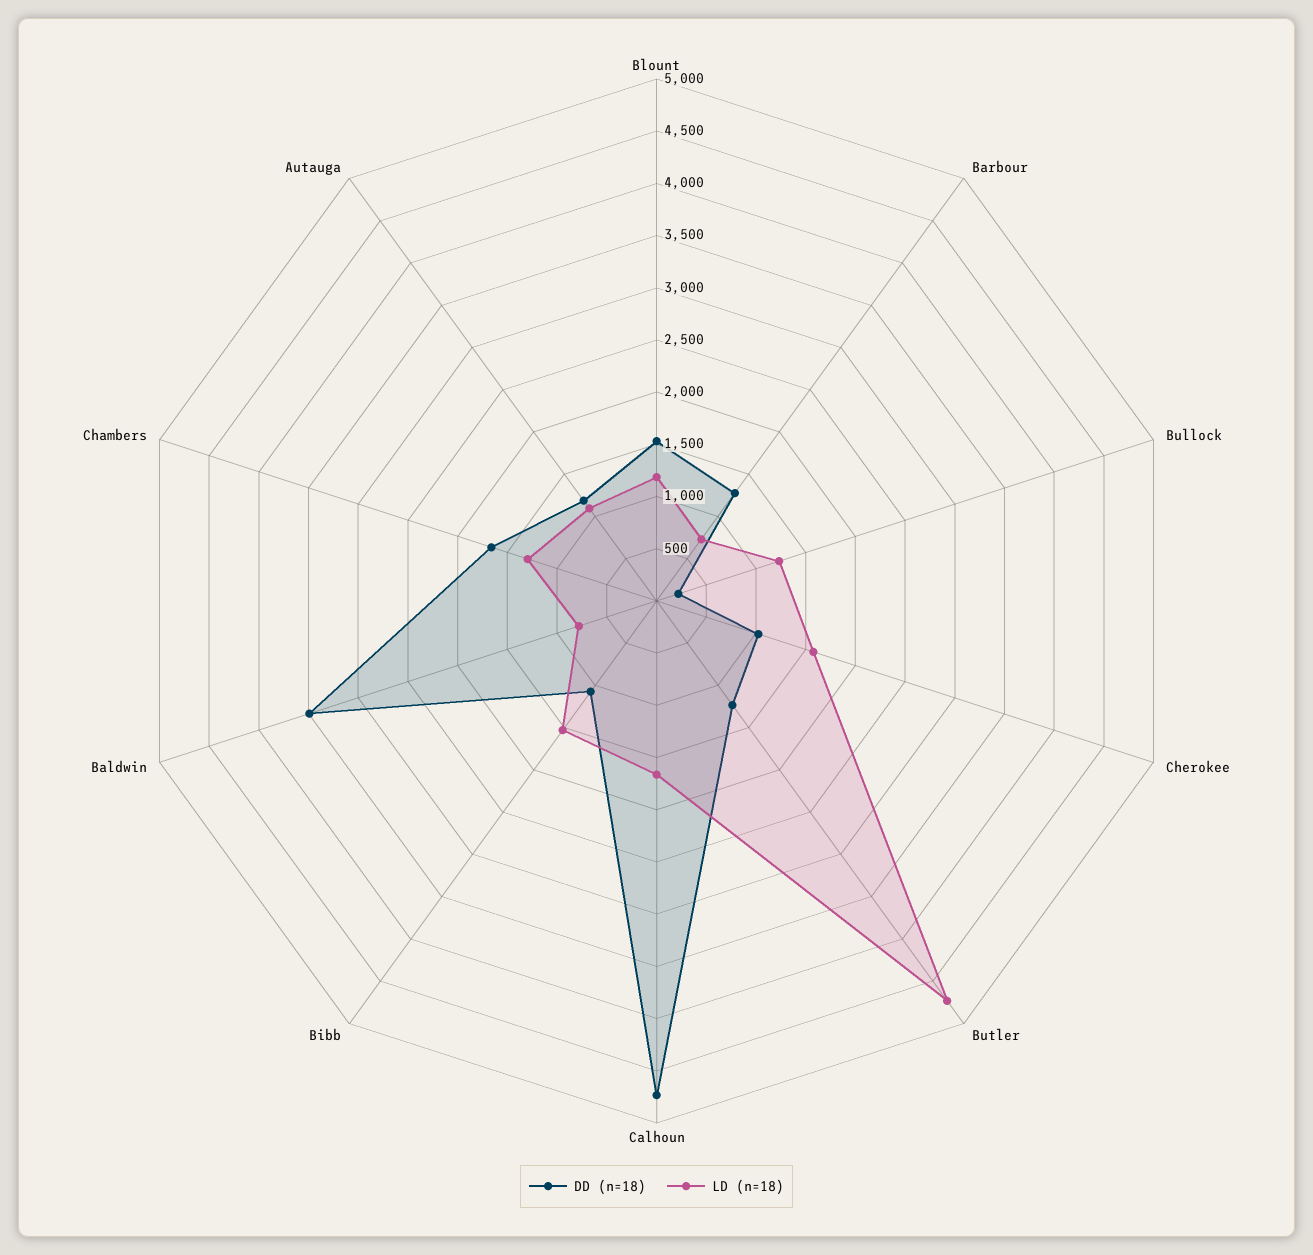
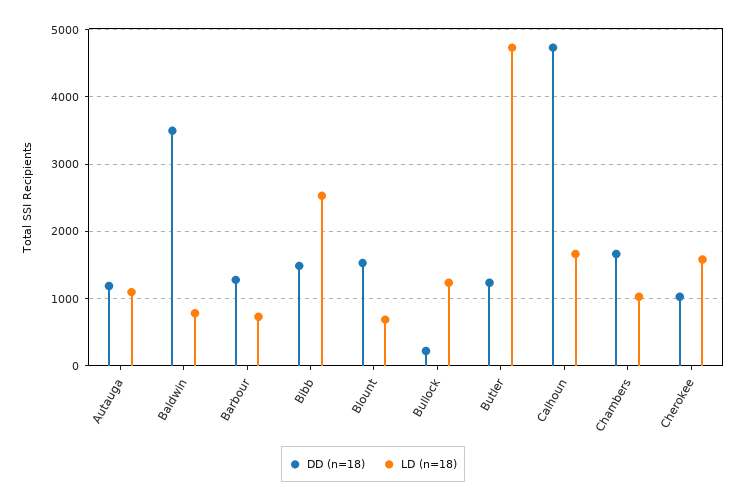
  {
    "DD (n=18)": {
      "Blount": 1500,
      "Barbour": 1300,
      "Bullock": 200,
      "Cherokee": 1000,
      "Butler": 1200,
      "Calhoun": 4700,
-     "Bibb": 1100,
+     "Bibb": 1500,
      "Baldwin": 3500,
      "Chambers": 1700,
      "Autauga": 1200
    },
    "LD (n=18)": {
-     "Blount": 1200,
+     "Blount": 700,
      "Barbour": 700,
      "Bullock": 1200,
      "Cherokee": 1600,
      "Butler": 4700,
      "Calhoun": 1700,
-     "Bibb": 1500,
+     "Bibb": 2500,
      "Baldwin": 800,
-     "Chambers": 1300,
+     "Chambers": 1000,
      "Autauga": 1100
    }
  }

